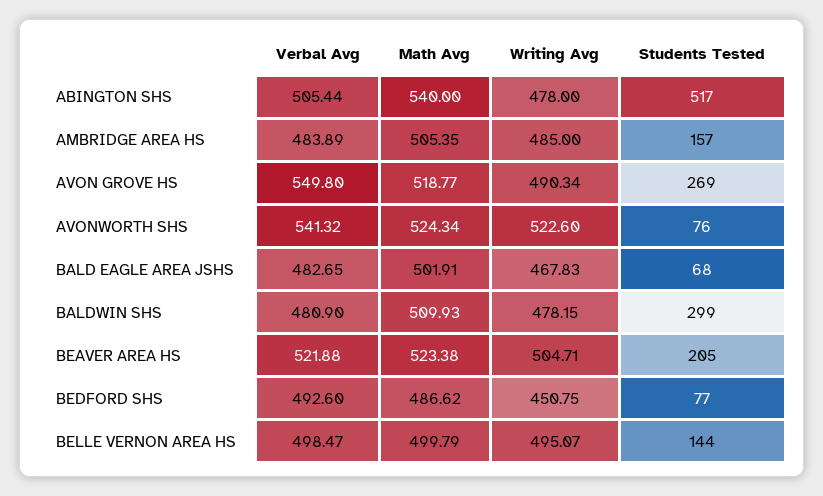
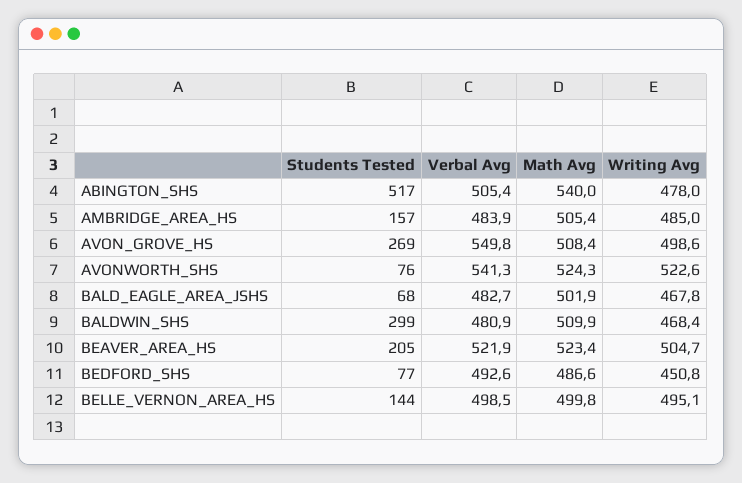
  {
    "Verbal Avg": {
      "ABINGTON SHS": 505.44,
      "AMBRIDGE AREA HS": 483.89,
      "AVON GROVE HS": 549.8,
      "AVONWORTH SHS": 541.32,
      "BALD EAGLE AREA JSHS": 482.65,
      "BALDWIN SHS": 480.9,
      "BEAVER AREA HS": 521.88,
      "BEDFORD SHS": 492.6,
      "BELLE VERNON AREA HS": 498.47
    },
    "Math Avg": {
      "ABINGTON SHS": 540,
      "AMBRIDGE AREA HS": 505.35,
-     "AVON GROVE HS": 518.77,
+     "AVON GROVE HS": 508.4,
      "AVONWORTH SHS": 524.34,
      "BALD EAGLE AREA JSHS": 501.91,
      "BALDWIN SHS": 509.93,
      "BEAVER AREA HS": 523.38,
      "BEDFORD SHS": 486.62,
      "BELLE VERNON AREA HS": 499.79
    },
    "Writing Avg": {
      "ABINGTON SHS": 478,
      "AMBRIDGE AREA HS": 485,
-     "AVON GROVE HS": 490.34,
+     "AVON GROVE HS": 498.6,
      "AVONWORTH SHS": 522.6,
      "BALD EAGLE AREA JSHS": 467.83,
-     "BALDWIN SHS": 478.15,
+     "BALDWIN SHS": 468.4,
      "BEAVER AREA HS": 504.71,
      "BEDFORD SHS": 450.75,
      "BELLE VERNON AREA HS": 495.07
    },
    "Students Tested": {
      "ABINGTON SHS": 517,
      "AMBRIDGE AREA HS": 157,
      "AVON GROVE HS": 269,
      "AVONWORTH SHS": 76,
      "BALD EAGLE AREA JSHS": 68,
      "BALDWIN SHS": 299,
      "BEAVER AREA HS": 205,
      "BEDFORD SHS": 77,
      "BELLE VERNON AREA HS": 144
    }
  }

